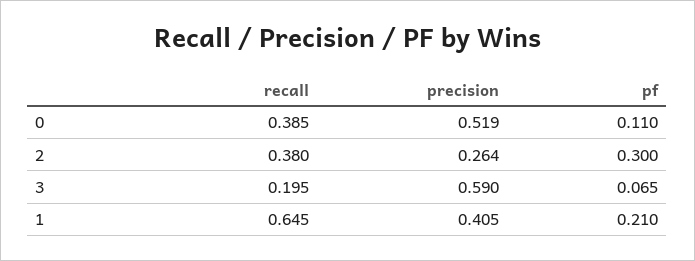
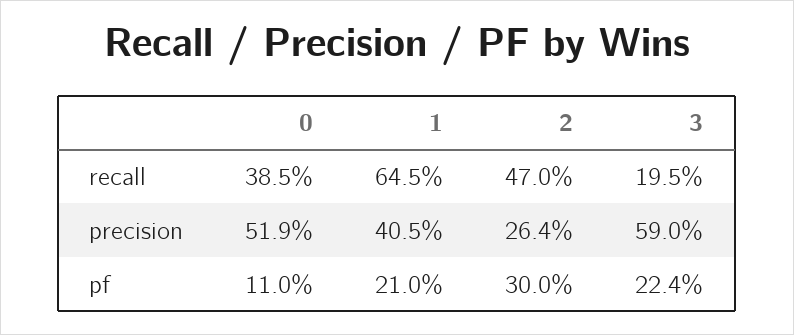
  {
    "recall": {
      "0": 0.385,
-     "2": 0.38,
+     "2": 0.47,
      "3": 0.195,
      "1": 0.645
    },
    "precision": {
      "0": 0.519,
      "2": 0.264,
      "3": 0.59,
      "1": 0.405
    },
    "pf": {
      "0": 0.11,
      "2": 0.3,
-     "3": 0.065,
+     "3": 0.224,
      "1": 0.21
    }
  }

